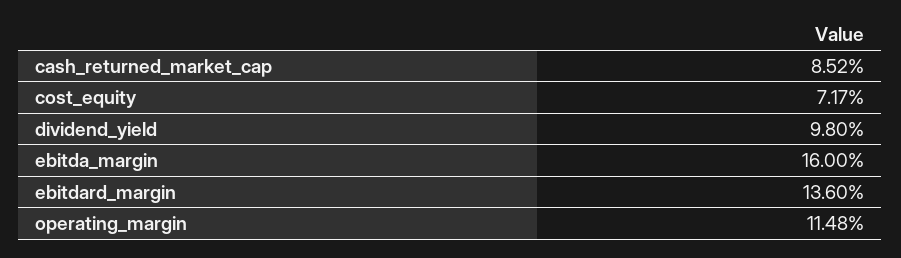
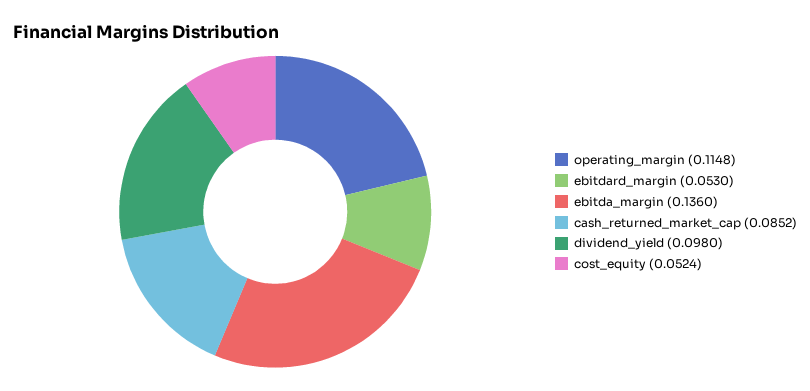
  {
    "cash_returned_market_cap": 0.0852,
-   "cost_equity": 0.0717,
+   "cost_equity": 0.0524,
    "dividend_yield": 0.098,
-   "ebitda_margin": 0.16,
+   "ebitda_margin": 0.136,
-   "ebitdard_margin": 0.136,
+   "ebitdard_margin": 0.053,
    "operating_margin": 0.1148
  }

